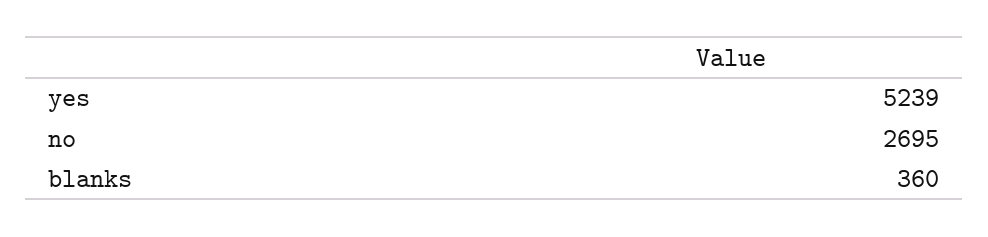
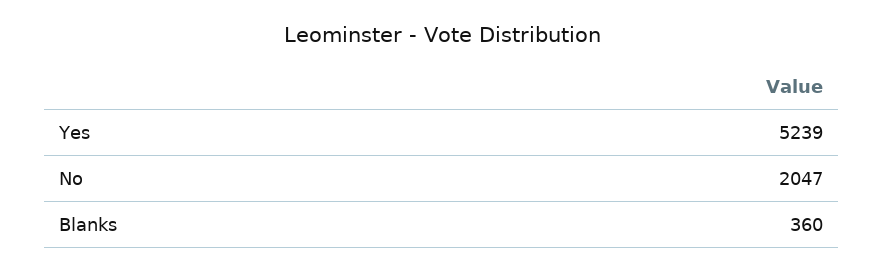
  {
    "yes": 5239,
-   "no": 2695,
+   "no": 2047,
    "blanks": 360
  }

